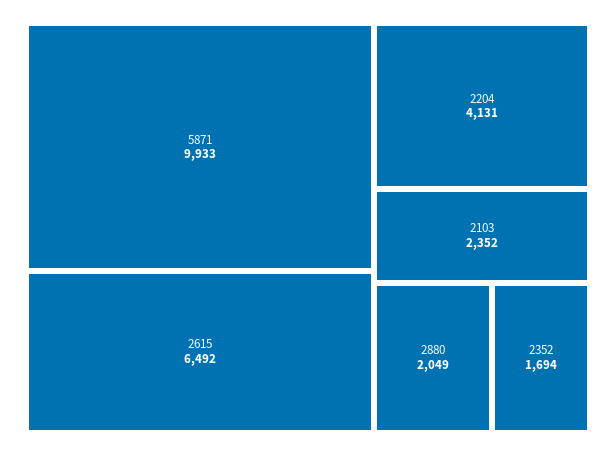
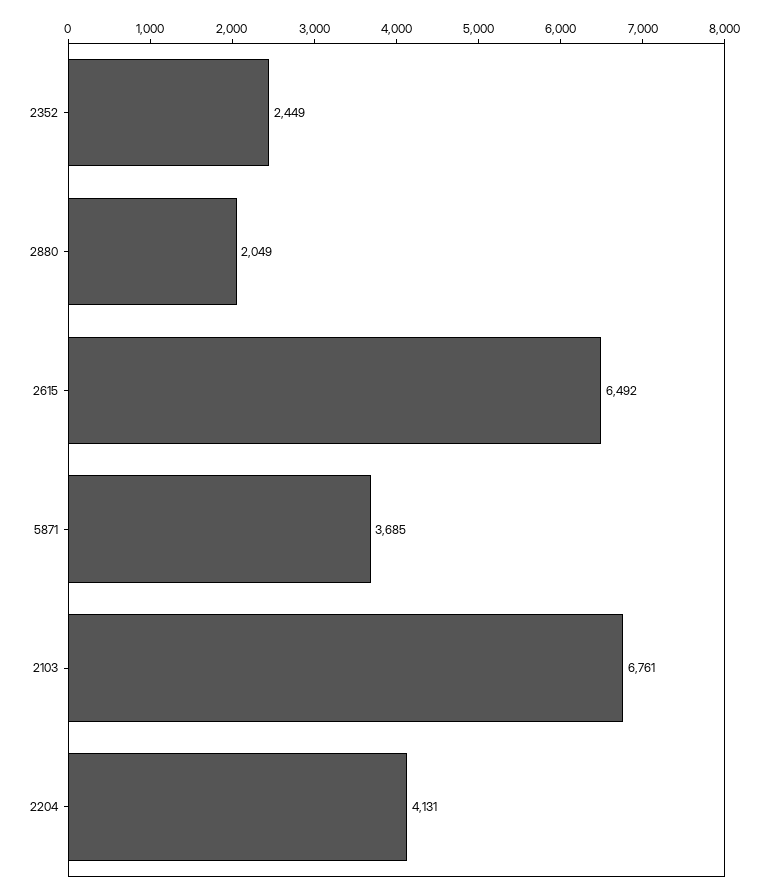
  {
-   "5871": 9933,
+   "5871": 3685,
    "2615": 6492,
    "2204": 4131,
-   "2103": 2352,
+   "2103": 6761,
    "2880": 2049,
-   "2352": 1694
+   "2352": 2449
  }

